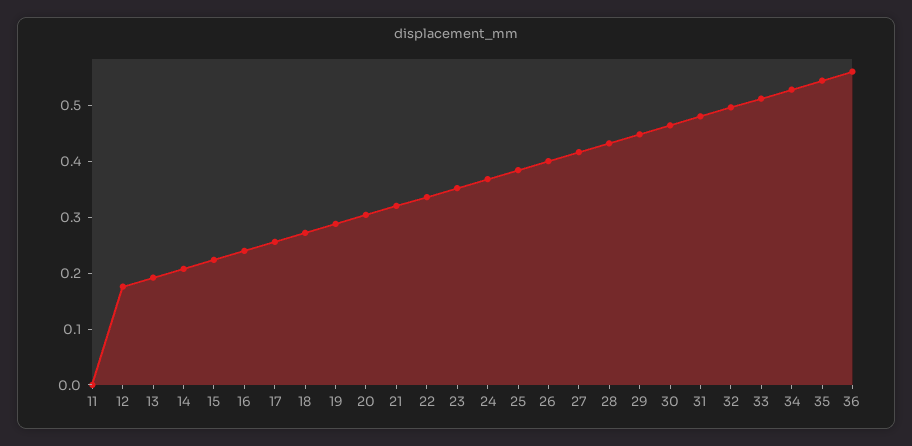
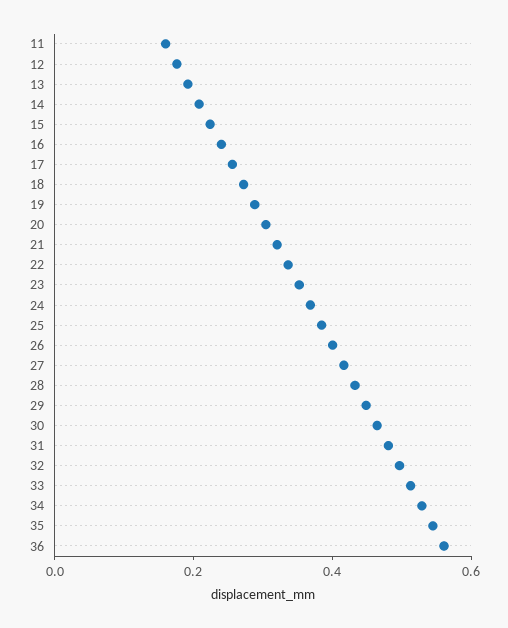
  {
-   "11": 0,
+   "11": 0.15,
    "12": 0.18,
    "13": 0.2,
    "14": 0.2,
    "15": 0.22,
    "16": 0.24,
    "17": 0.26,
    "18": 0.28,
    "19": 0.28,
    "20": 0.3,
    "21": 0.32,
    "22": 0.34,
    "23": 0.36,
    "24": 0.36,
    "25": 0.38,
    "26": 0.4,
    "27": 0.42,
    "28": 0.44,
    "29": 0.44,
    "30": 0.46,
    "31": 0.48,
    "32": 0.5,
    "33": 0.52,
    "34": 0.52,
    "35": 0.54,
    "36": 0.56
  }

